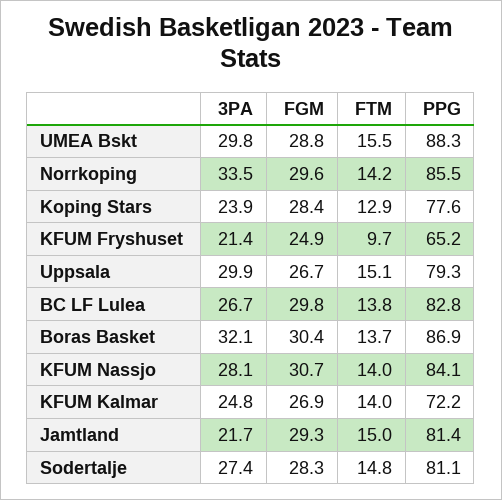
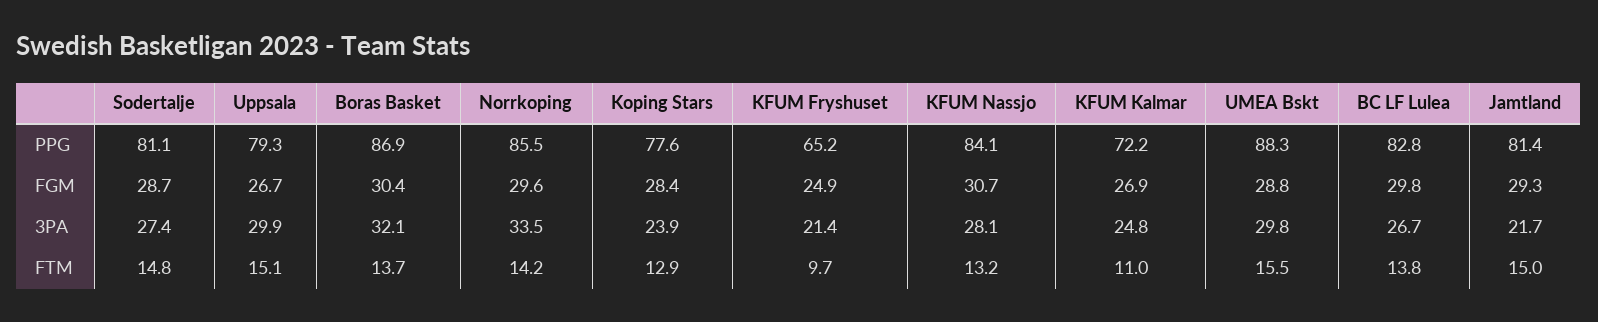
  {
    "3PA": {
      "UMEA Bskt": 29.8,
      "Norrkoping": 33.5,
      "Koping Stars": 23.9,
      "KFUM Fryshuset": 21.4,
      "Uppsala": 29.9,
      "BC LF Lulea": 26.7,
      "Boras Basket": 32.1,
      "KFUM Nassjo": 28.1,
      "KFUM Kalmar": 24.8,
      "Jamtland": 21.7,
      "Sodertalje": 27.4
    },
    "FGM": {
      "UMEA Bskt": 28.8,
      "Norrkoping": 29.6,
      "Koping Stars": 28.4,
      "KFUM Fryshuset": 24.9,
      "Uppsala": 26.7,
      "BC LF Lulea": 29.8,
      "Boras Basket": 30.4,
      "KFUM Nassjo": 30.7,
      "KFUM Kalmar": 26.9,
      "Jamtland": 29.3,
-     "Sodertalje": 28.3
+     "Sodertalje": 28.7
    },
    "FTM": {
      "UMEA Bskt": 15.5,
      "Norrkoping": 14.2,
      "Koping Stars": 12.9,
      "KFUM Fryshuset": 9.7,
      "Uppsala": 15.1,
      "BC LF Lulea": 13.8,
      "Boras Basket": 13.7,
-     "KFUM Nassjo": 14,
+     "KFUM Nassjo": 13.2,
-     "KFUM Kalmar": 14,
+     "KFUM Kalmar": 11,
      "Jamtland": 15,
      "Sodertalje": 14.8
    },
    "PPG": {
      "UMEA Bskt": 88.3,
      "Norrkoping": 85.5,
      "Koping Stars": 77.6,
      "KFUM Fryshuset": 65.2,
      "Uppsala": 79.3,
      "BC LF Lulea": 82.8,
      "Boras Basket": 86.9,
      "KFUM Nassjo": 84.1,
      "KFUM Kalmar": 72.2,
      "Jamtland": 81.4,
      "Sodertalje": 81.1
    }
  }

